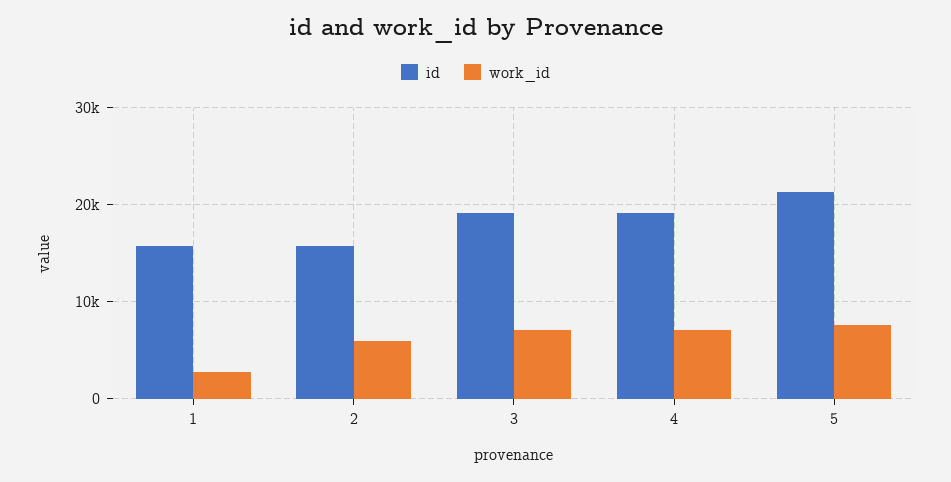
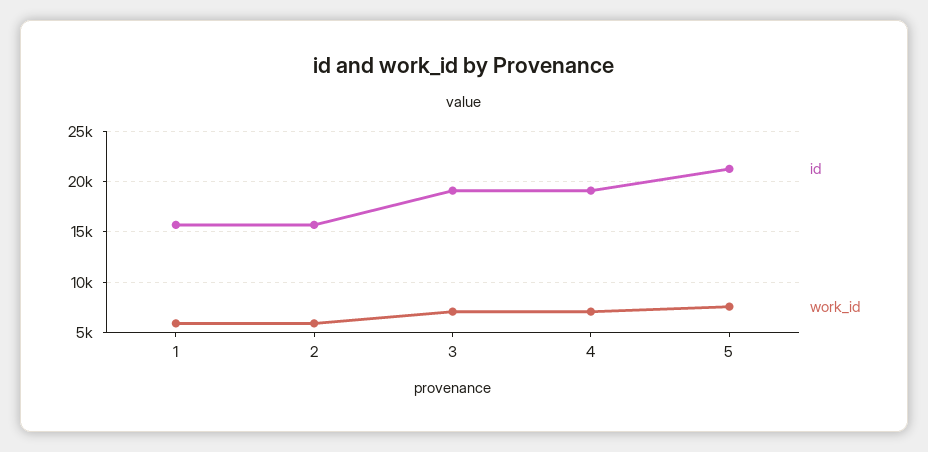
  {
    "id": {
      "1": 16000,
      "2": 16000,
      "3": 19000,
      "4": 19000,
      "5": 21000
    },
    "work_id": {
-     "1": 3000,
+     "1": 6000,
      "2": 6000,
      "3": 7000,
      "4": 7000,
      "5": 8000
    }
  }

